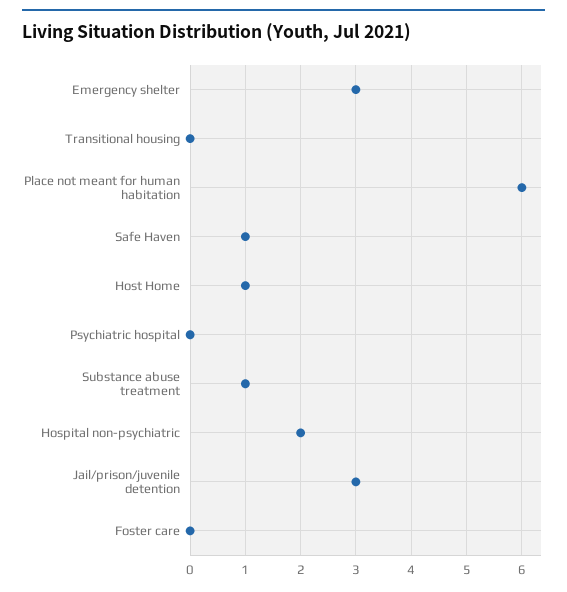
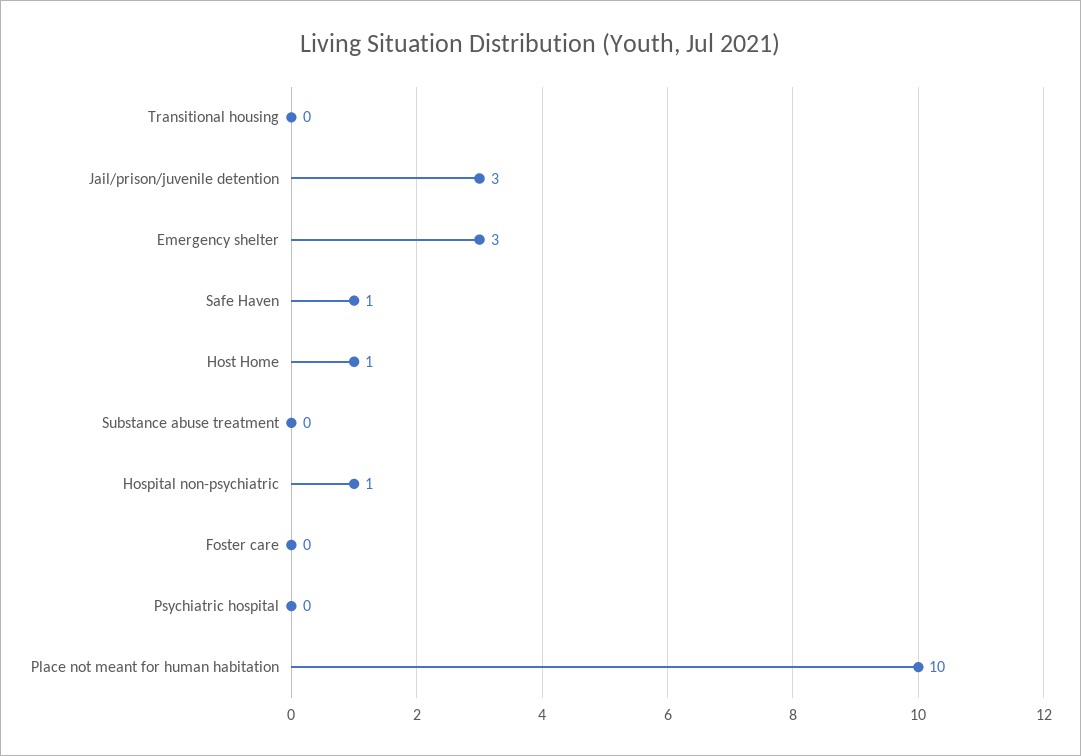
  {
    "Emergency shelter": 3,
    "Transitional housing": 0,
-   "Place not meant for human habitation": 6,
+   "Place not meant for human habitation": 10,
    "Safe Haven": 1,
    "Host Home": 1,
    "Psychiatric hospital": 0,
-   "Substance abuse treatment": 1,
+   "Substance abuse treatment": 0,
-   "Hospital non-psychiatric": 2,
+   "Hospital non-psychiatric": 1,
    "Jail/prison/juvenile detention": 3,
    "Foster care": 0
  }

